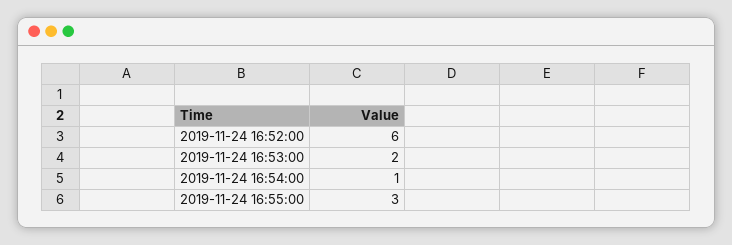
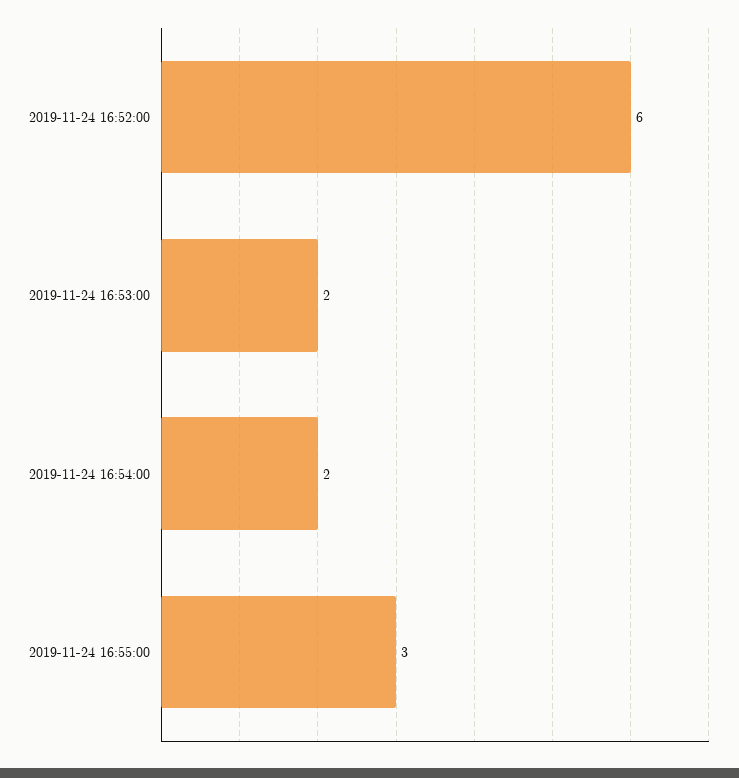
  {
    "2019-11-24 16:52:00": 6,
    "2019-11-24 16:53:00": 2,
-   "2019-11-24 16:54:00": 1,
+   "2019-11-24 16:54:00": 2,
    "2019-11-24 16:55:00": 3
  }

